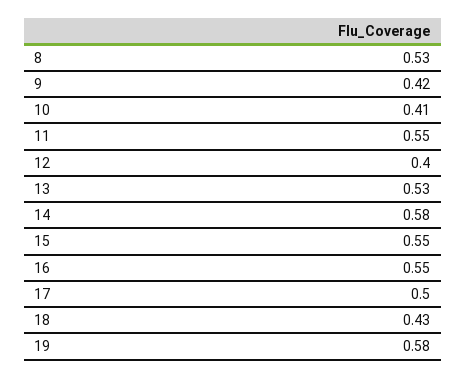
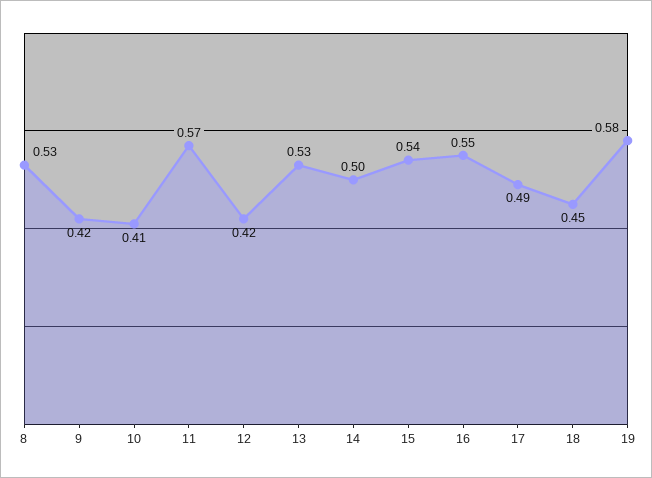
  {
    "8": 0.53,
    "9": 0.42,
    "10": 0.41,
-   "11": 0.55,
+   "11": 0.57,
-   "12": 0.4,
+   "12": 0.42,
    "13": 0.53,
-   "14": 0.58,
+   "14": 0.5,
-   "15": 0.55,
+   "15": 0.54,
    "16": 0.55,
-   "17": 0.5,
+   "17": 0.49,
-   "18": 0.43,
+   "18": 0.45,
    "19": 0.58
  }

